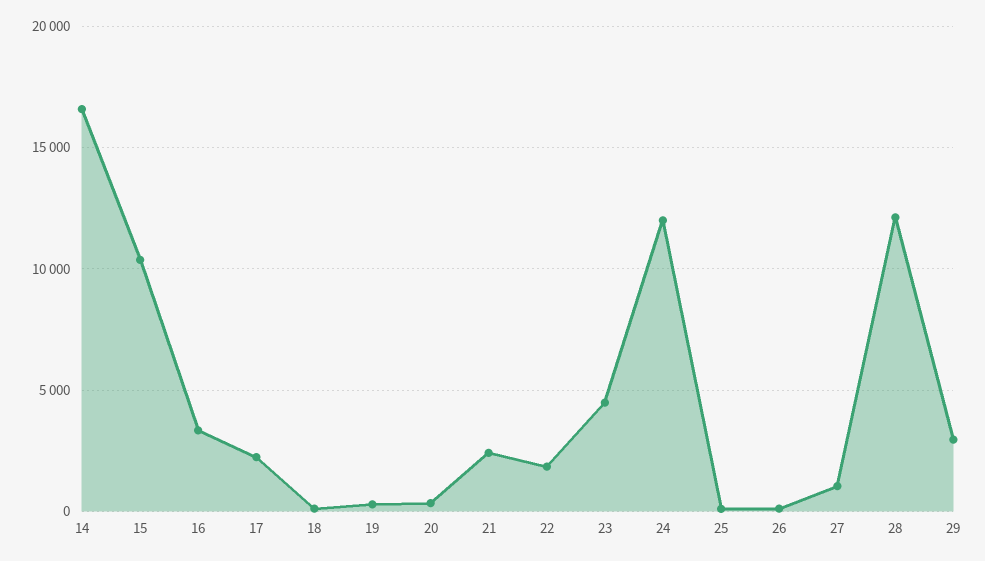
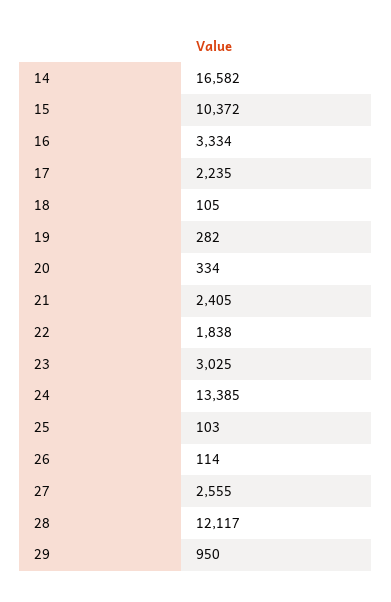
  {
    "14": 16582,
    "15": 10372,
    "16": 3334,
    "17": 2235,
    "18": 105,
    "19": 282,
    "20": 334,
    "21": 2405,
    "22": 1838,
-   "23": 4500,
+   "23": 3025,
-   "24": 12000,
+   "24": 13385,
    "25": 103,
    "26": 114,
-   "27": 1000,
+   "27": 2555,
    "28": 12117,
-   "29": 3000
+   "29": 950
  }

